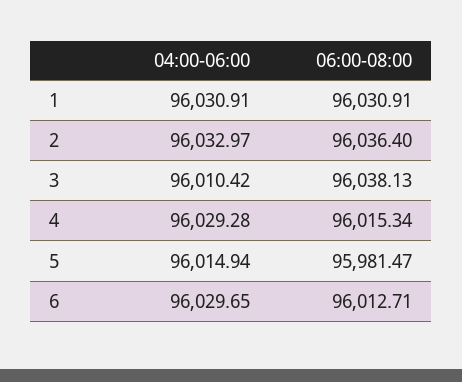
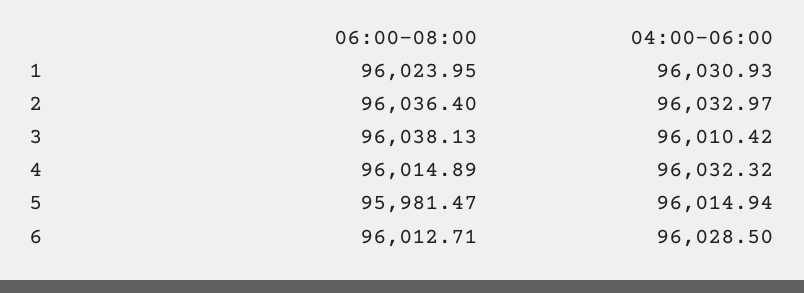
  {
    "04:00-06:00": {
-     "1": 96030.91,
+     "1": 96030.93,
      "2": 96032.97,
      "3": 96010.42,
-     "4": 96029.28,
+     "4": 96032.32,
      "5": 96014.94,
-     "6": 96029.65
+     "6": 96028.5
    },
    "06:00-08:00": {
-     "1": 96030.91,
+     "1": 96023.95,
      "2": 96036.4,
      "3": 96038.13,
-     "4": 96015.34,
+     "4": 96014.89,
      "5": 95981.47,
      "6": 96012.71
    }
  }

